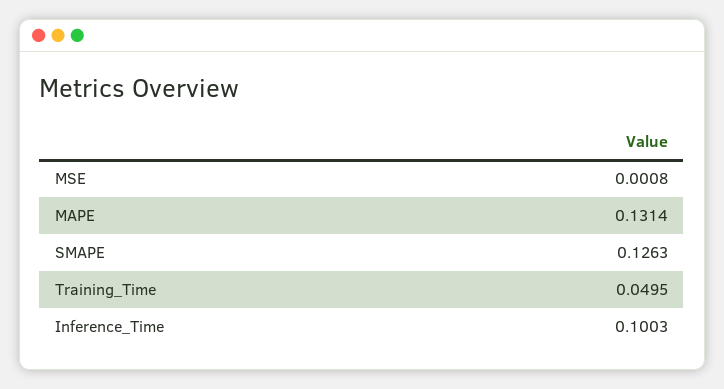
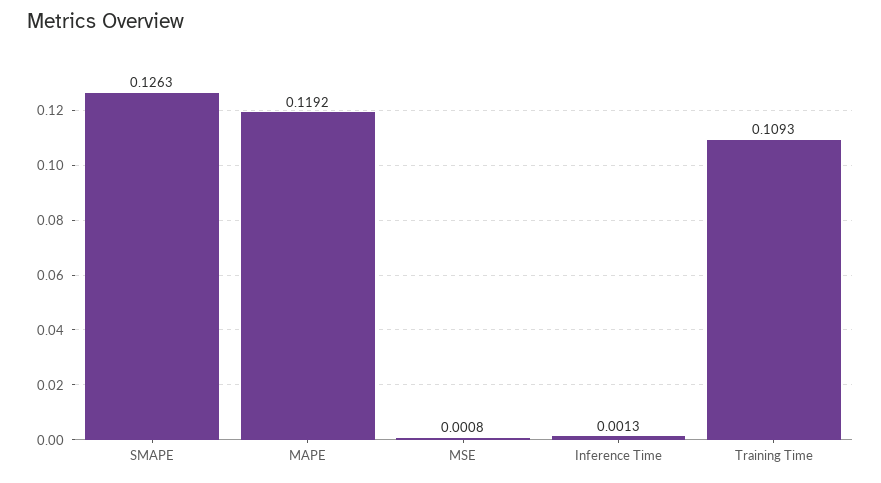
  {
    "MSE": 0.0008,
-   "MAPE": 0.1314,
+   "MAPE": 0.1192,
    "SMAPE": 0.1263,
-   "Training_Time": 0.0495,
+   "Training_Time": 0.1093,
-   "Inference_Time": 0.1003
+   "Inference_Time": 0.0013
  }

